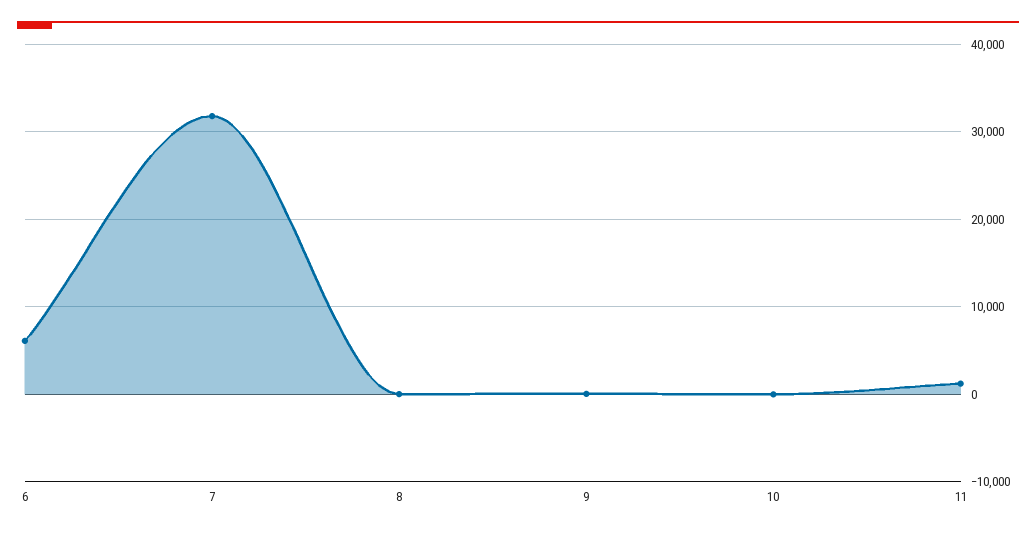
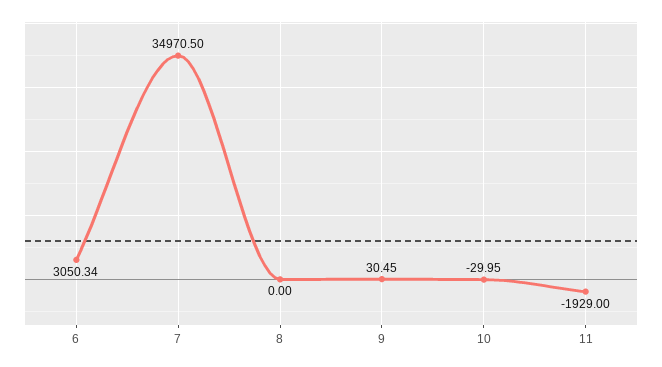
  {
-   "6": 6000,
+   "6": 3050.34,
-   "7": 32000,
+   "7": 34970.5,
    "8": 0,
    "9": 30.45,
    "10": -29.95,
-   "11": 1000
+   "11": -1929
  }

